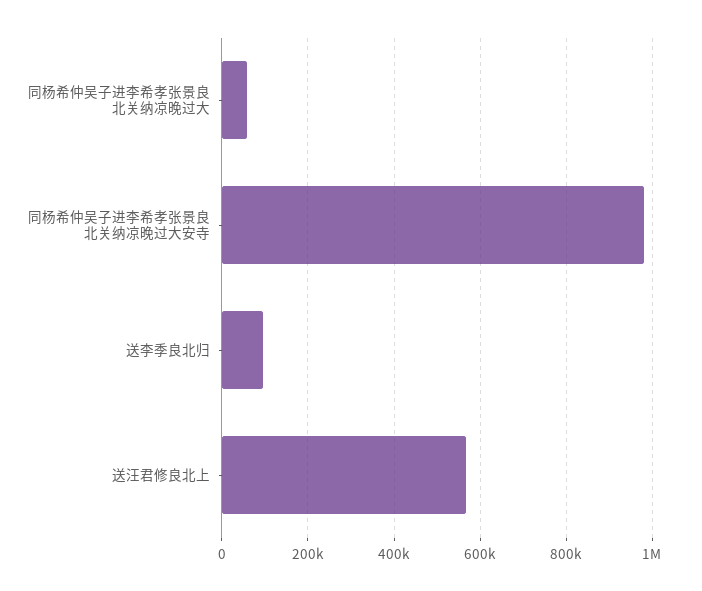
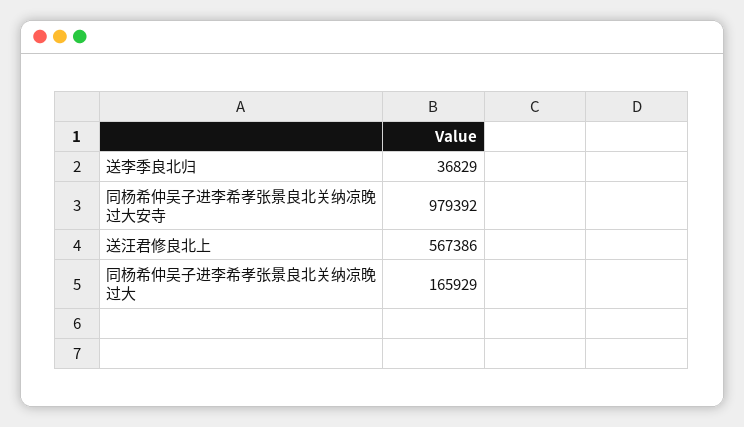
  {
-   "同杨希仲吴子进李希孝张景良北关纳凉晚过大": 60000,
+   "同杨希仲吴子进李希孝张景良北关纳凉晚过大": 165929,
    "同杨希仲吴子进李希孝张景良北关纳凉晚过大安寺": 979392,
-   "送李季良北归": 100000,
+   "送李季良北归": 36829,
    "送汪君修良北上": 567386
  }

